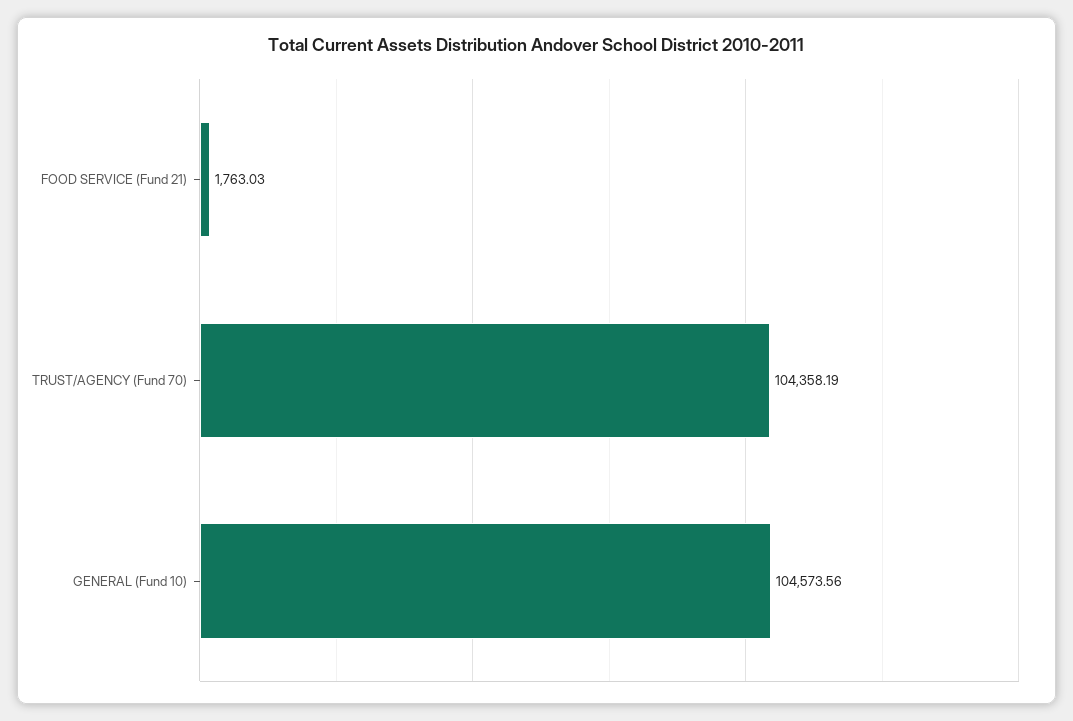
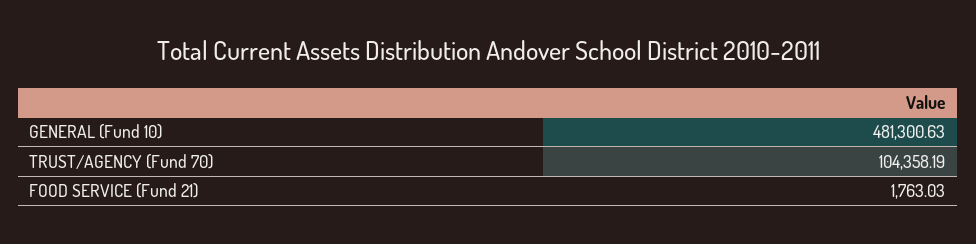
  {
    "FOOD SERVICE (Fund 21)": 1763.03,
    "TRUST/AGENCY (Fund 70)": 104358.19,
-   "GENERAL (Fund 10)": 104573.56
+   "GENERAL (Fund 10)": 481300.63
  }

